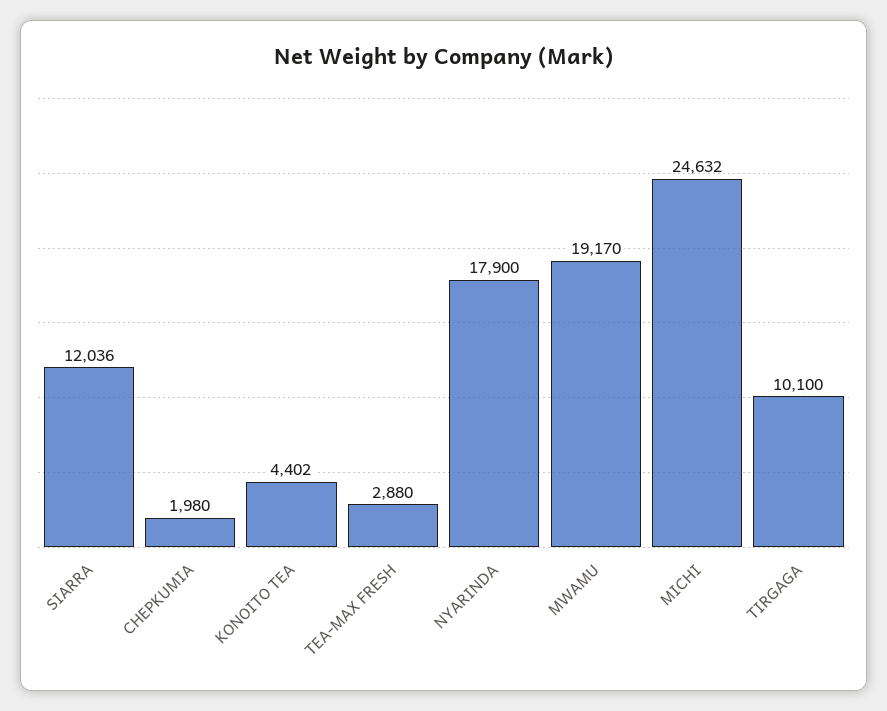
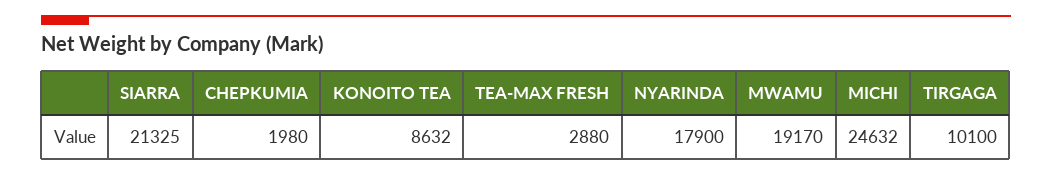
  {
-   "SIARRA": 12036,
+   "SIARRA": 21325,
    "CHEPKUMIA": 1980,
-   "KONOITO TEA": 4402,
+   "KONOITO TEA": 8632,
    "TEA-MAX FRESH": 2880,
    "NYARINDA": 17900,
    "MWAMU": 19170,
    "MICHI": 24632,
    "TIRGAGA": 10100
  }

